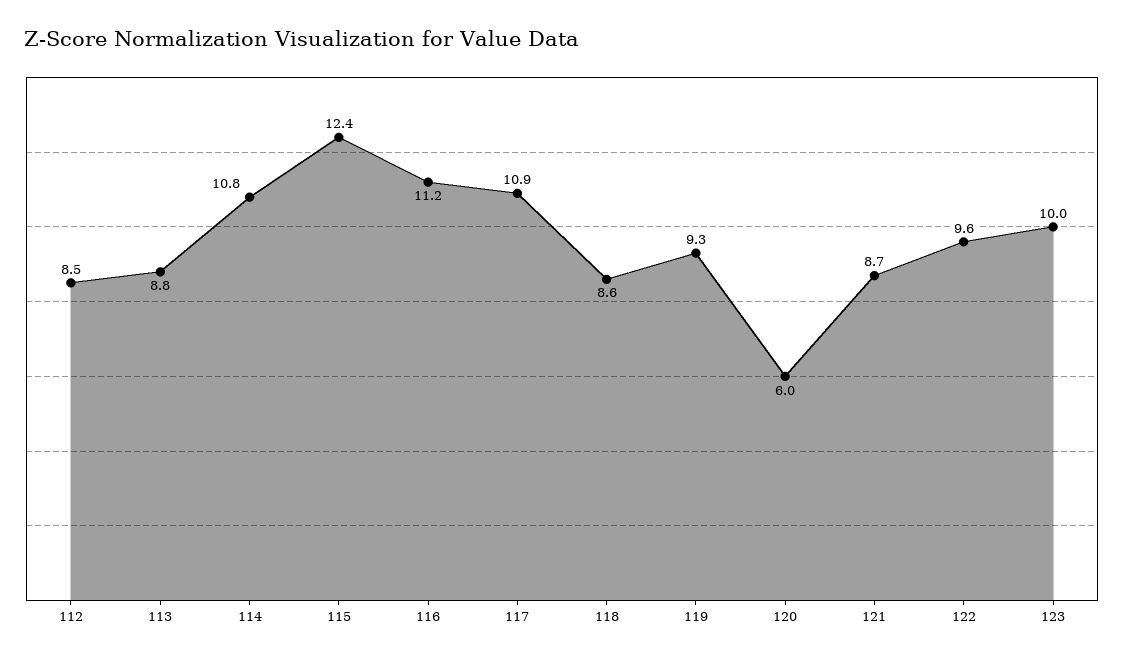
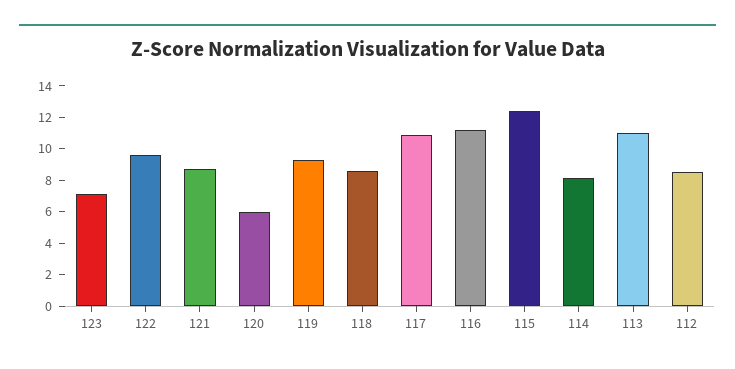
  {
    "112": 8.5,
-   "113": 8.8,
+   "113": 11,
-   "114": 10.8,
+   "114": 8,
    "115": 12.4,
    "116": 11.2,
    "117": 10.9,
    "118": 8.6,
    "119": 9.3,
    "120": 6,
    "121": 8.7,
    "122": 9.6,
-   "123": 10
+   "123": 7
  }

